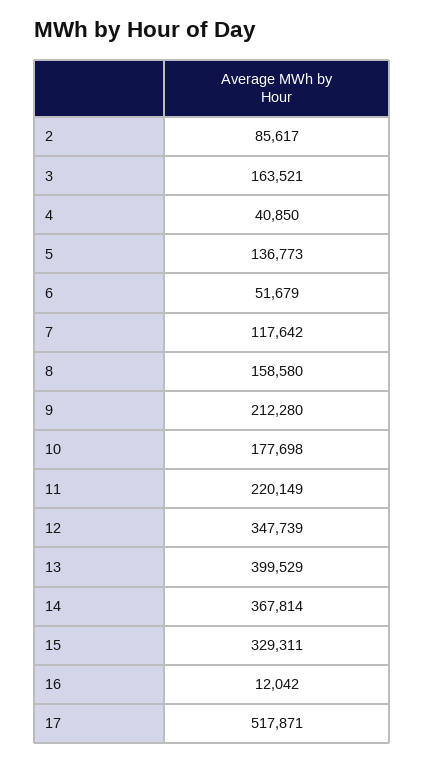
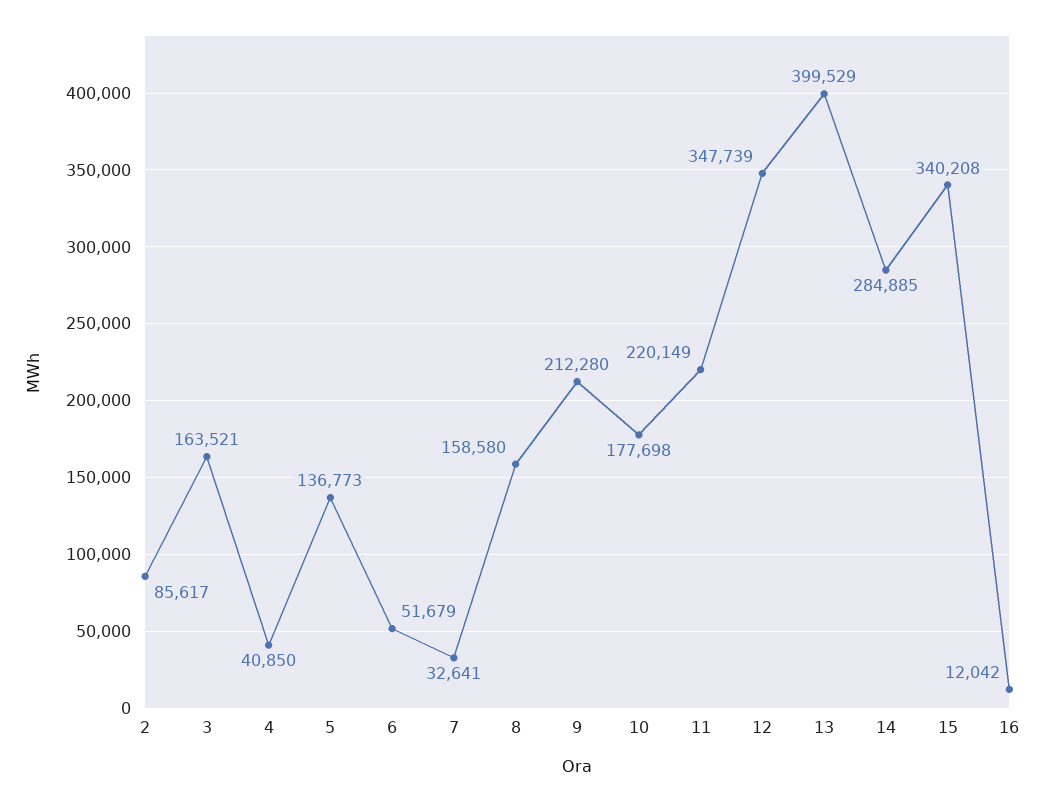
  {
    "2": 85617,
    "3": 163521,
    "4": 40850,
    "5": 136773,
    "6": 51679,
-   "7": 117642,
+   "7": 32641,
    "8": 158580,
    "9": 212280,
    "10": 177698,
    "11": 220149,
    "12": 347739,
    "13": 399529,
-   "14": 367814,
+   "14": 284885,
-   "15": 329311,
+   "15": 340208,
-   "16": 12042,
+   "16": 12042
-   "17": 517871
  }

